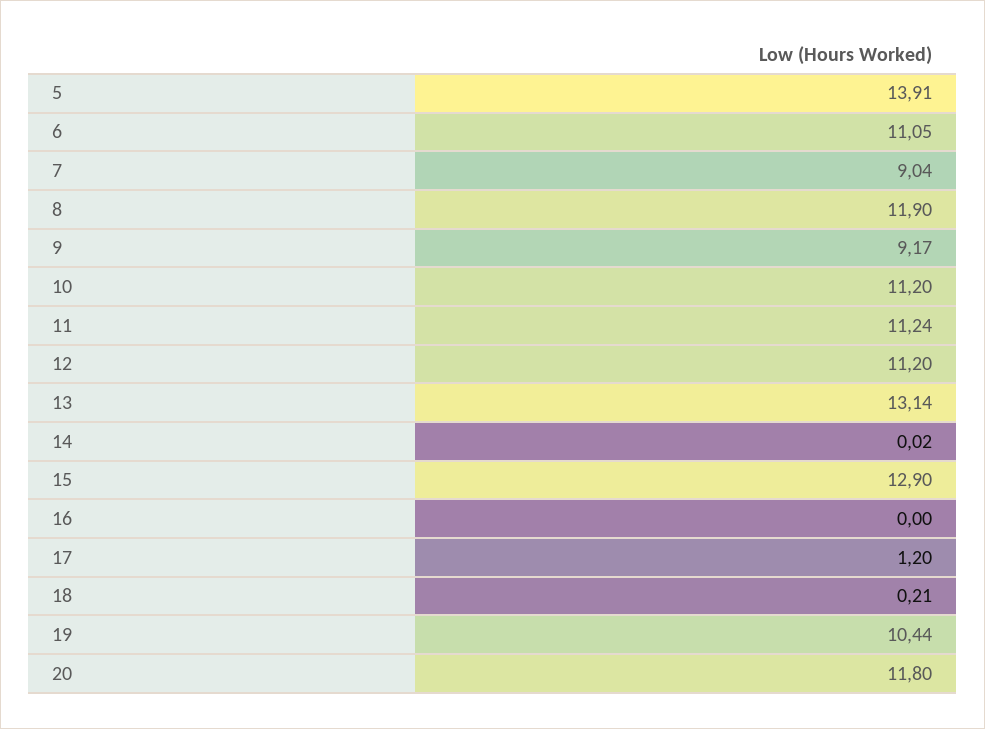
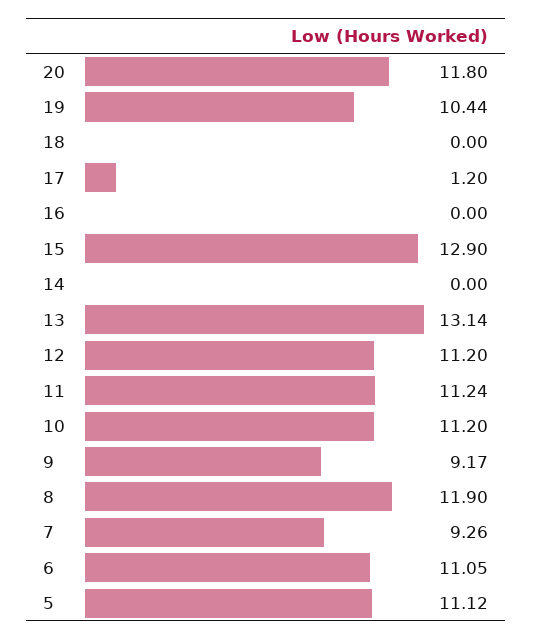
  {
-   "5": 13.91,
+   "5": 11.12,
    "6": 11.05,
-   "7": 9.04,
+   "7": 9.26,
    "8": 11.9,
    "9": 9.17,
    "10": 11.2,
    "11": 11.24,
    "12": 11.2,
    "13": 13.14,
-   "14": 0.02,
+   "14": 0,
    "15": 12.9,
    "16": 0,
    "17": 1.2,
-   "18": 0.21,
+   "18": 0,
    "19": 10.44,
    "20": 11.8
  }

